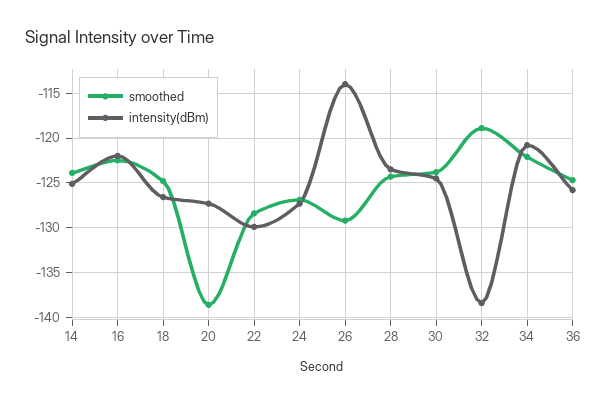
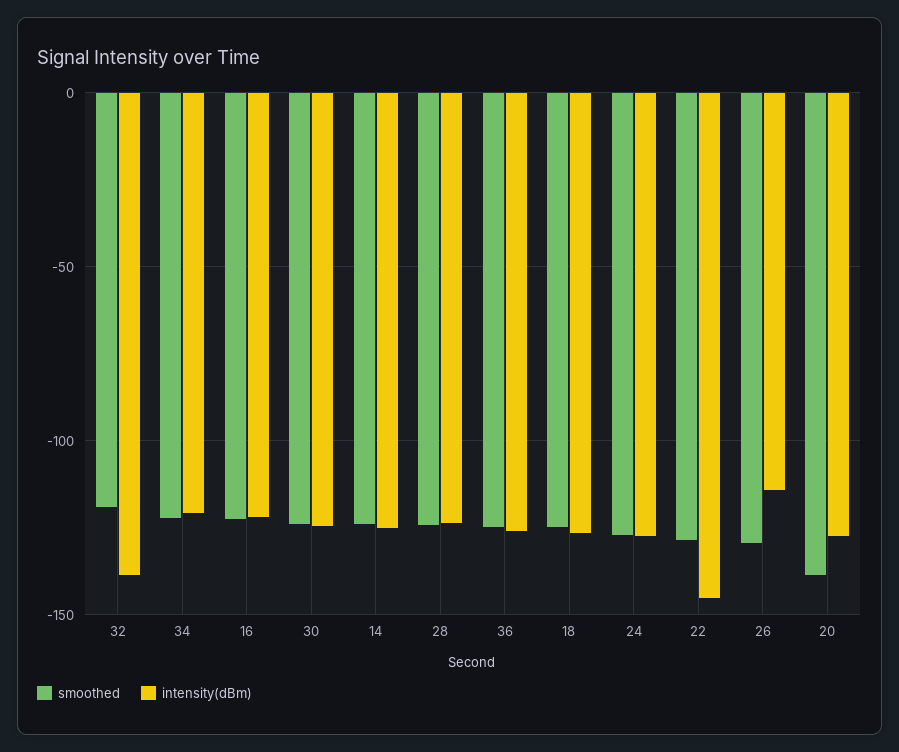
  {
    "smoothed": {
      "14": -124,
      "16": -123,
      "18": -125,
      "20": -139,
      "22": -128,
      "24": -127,
      "26": -129,
      "28": -124,
      "30": -124,
      "32": -119,
      "34": -122,
      "36": -125
    },
    "intensity(dBm)": {
      "14": -125,
      "16": -122,
      "18": -127,
      "20": -127,
-     "22": -130,
+     "22": -145,
      "24": -127,
      "26": -114,
      "28": -124,
      "30": -125,
      "32": -138,
      "34": -121,
      "36": -126
    }
  }

